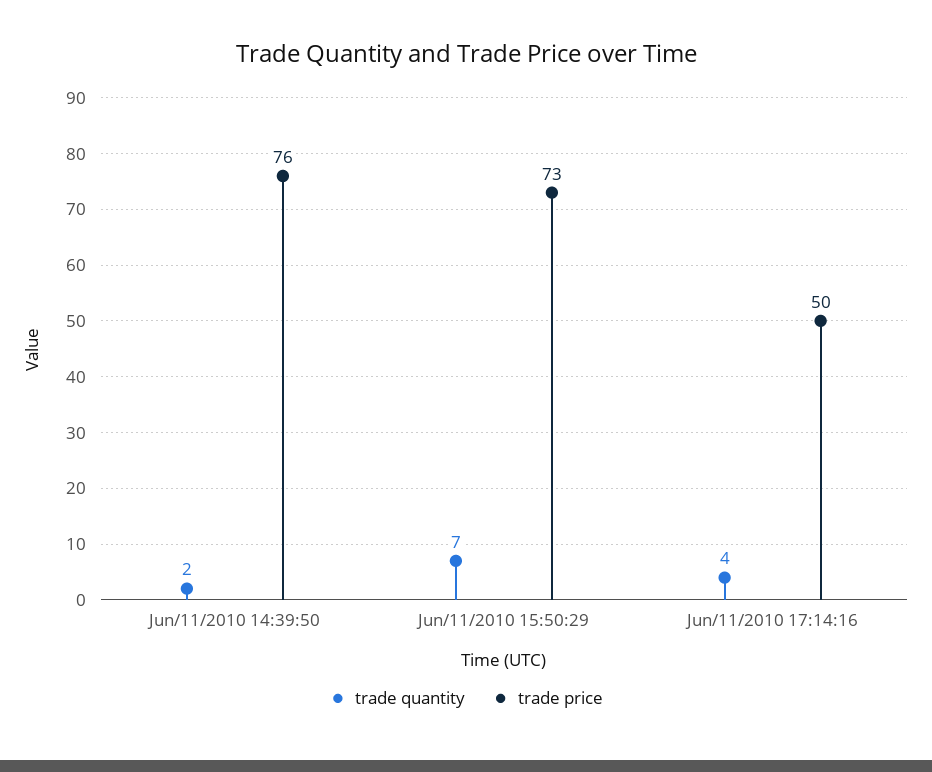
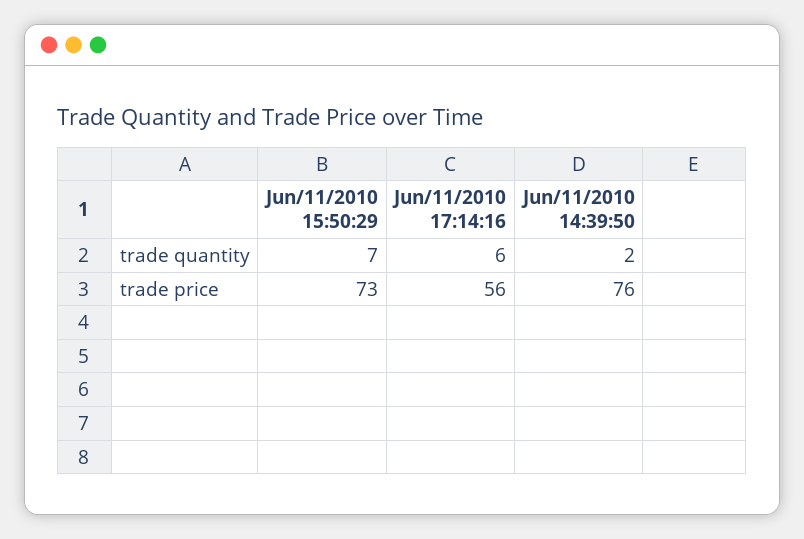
  {
    "trade quantity": {
      "Jun/11/2010 14:39:50": 2,
      "Jun/11/2010 15:50:29": 7,
-     "Jun/11/2010 17:14:16": 4
+     "Jun/11/2010 17:14:16": 6
    },
    "trade price": {
      "Jun/11/2010 14:39:50": 76,
      "Jun/11/2010 15:50:29": 73,
-     "Jun/11/2010 17:14:16": 50
+     "Jun/11/2010 17:14:16": 56
    }
  }

